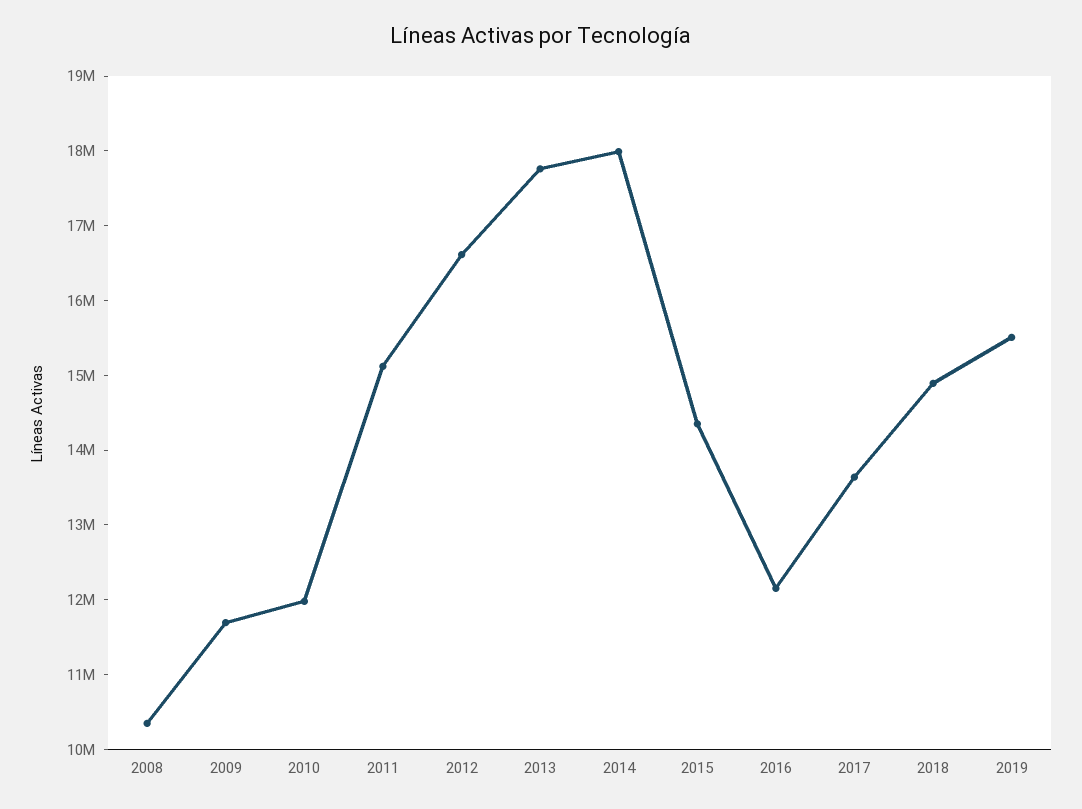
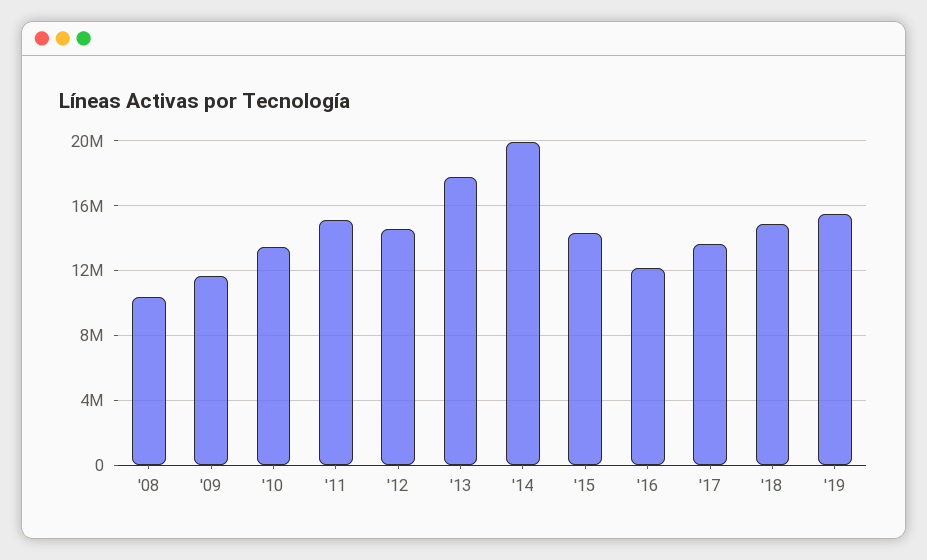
  {
    "2008": 10400000,
    "2009": 11600000,
-   "2010": 12000000,
+   "2010": 13500000,
    "2011": 15200000,
-   "2012": 16600000,
+   "2012": 14500000,
    "2013": 17800000,
-   "2014": 18000000,
+   "2014": 20000000,
    "2015": 14400000,
    "2016": 12200000,
    "2017": 13600000,
    "2018": 14800000,
    "2019": 15600000
  }

